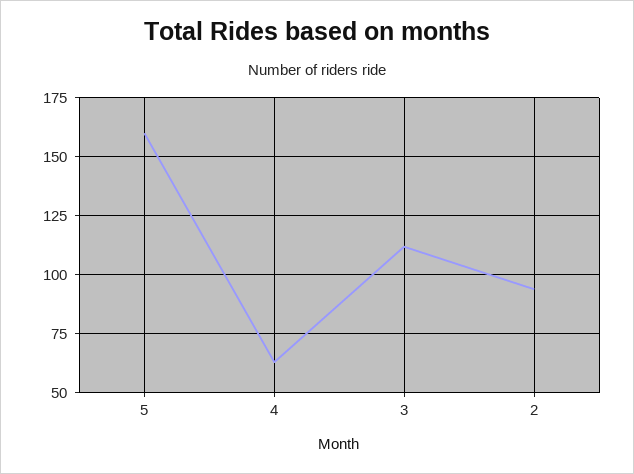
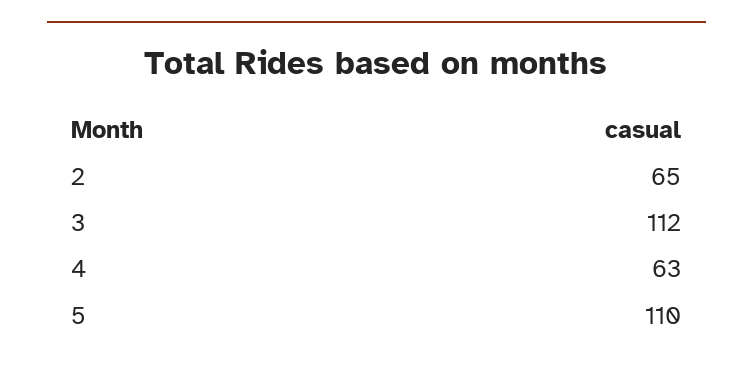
  {
-   "5": 160,
+   "5": 110,
    "4": 63,
    "3": 112,
-   "2": 95
+   "2": 65
  }

